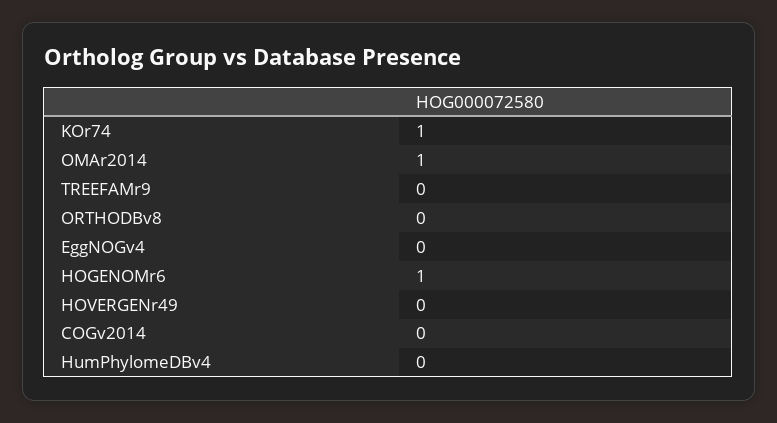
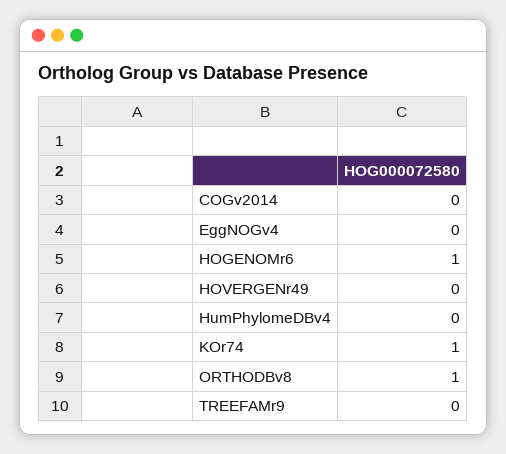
  {
    "KOr74": 1,
-   "OMAr2014": 1,
    "TREEFAMr9": 0,
-   "ORTHODBv8": 0,
+   "ORTHODBv8": 1,
    "EggNOGv4": 0,
    "HOGENOMr6": 1,
    "HOVERGENr49": 0,
    "COGv2014": 0,
    "HumPhylomeDBv4": 0
  }

